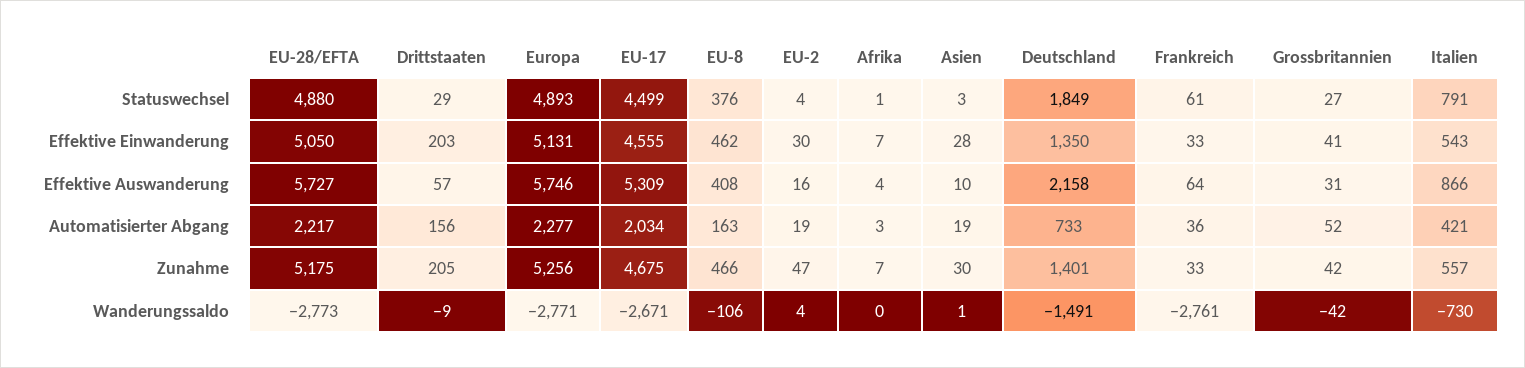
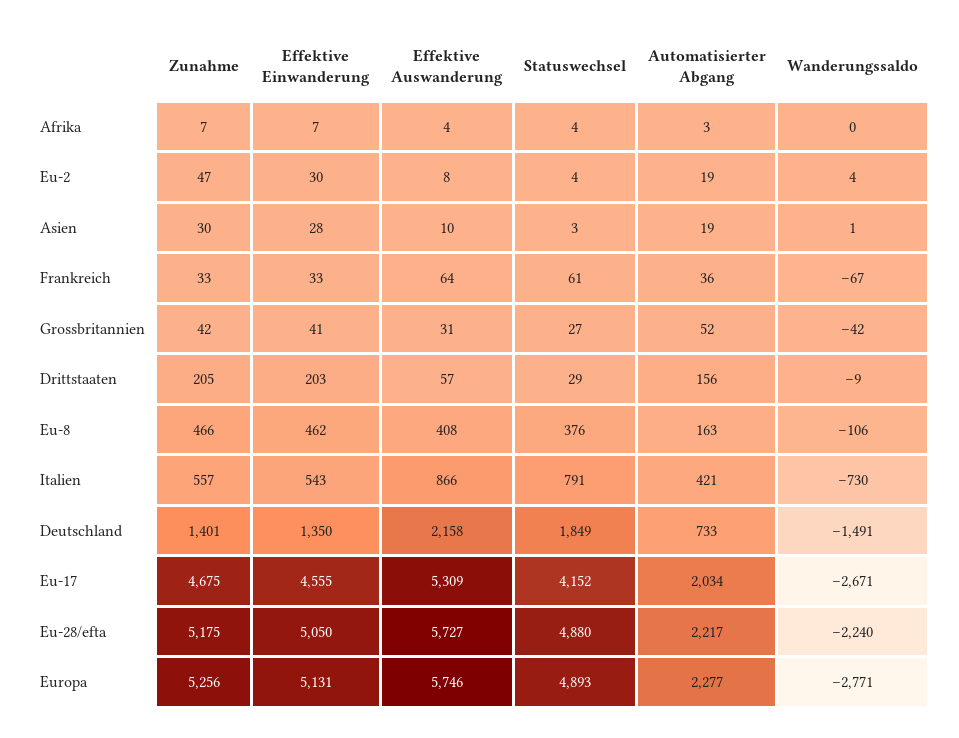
  {
    "EU-28/EFTA": {
      "Statuswechsel": 4880,
      "Effektive Einwanderung": 5050,
      "Effektive Auswanderung": 5727,
      "Automatisierter Abgang": 2217,
      "Zunahme": 5175,
-     "Wanderungssaldo": -2773
+     "Wanderungssaldo": -2240
    },
    "Drittstaaten": {
      "Statuswechsel": 29,
      "Effektive Einwanderung": 203,
      "Effektive Auswanderung": 57,
      "Automatisierter Abgang": 156,
      "Zunahme": 205,
      "Wanderungssaldo": -9
    },
    "Europa": {
      "Statuswechsel": 4893,
      "Effektive Einwanderung": 5131,
      "Effektive Auswanderung": 5746,
      "Automatisierter Abgang": 2277,
      "Zunahme": 5256,
      "Wanderungssaldo": -2771
    },
    "EU-17": {
-     "Statuswechsel": 4499,
+     "Statuswechsel": 4152,
      "Effektive Einwanderung": 4555,
      "Effektive Auswanderung": 5309,
      "Automatisierter Abgang": 2034,
      "Zunahme": 4675,
      "Wanderungssaldo": -2671
    },
    "EU-8": {
      "Statuswechsel": 376,
      "Effektive Einwanderung": 462,
      "Effektive Auswanderung": 408,
      "Automatisierter Abgang": 163,
      "Zunahme": 466,
      "Wanderungssaldo": -106
    },
    "EU-2": {
      "Statuswechsel": 4,
      "Effektive Einwanderung": 30,
-     "Effektive Auswanderung": 16,
+     "Effektive Auswanderung": 8,
      "Automatisierter Abgang": 19,
      "Zunahme": 47,
      "Wanderungssaldo": 4
    },
    "Afrika": {
-     "Statuswechsel": 1,
+     "Statuswechsel": 4,
      "Effektive Einwanderung": 7,
      "Effektive Auswanderung": 4,
      "Automatisierter Abgang": 3,
      "Zunahme": 7,
      "Wanderungssaldo": 0
    },
    "Asien": {
      "Statuswechsel": 3,
      "Effektive Einwanderung": 28,
      "Effektive Auswanderung": 10,
      "Automatisierter Abgang": 19,
      "Zunahme": 30,
      "Wanderungssaldo": 1
    },
    "Deutschland": {
      "Statuswechsel": 1849,
      "Effektive Einwanderung": 1350,
      "Effektive Auswanderung": 2158,
      "Automatisierter Abgang": 733,
      "Zunahme": 1401,
      "Wanderungssaldo": -1491
    },
    "Frankreich": {
      "Statuswechsel": 61,
      "Effektive Einwanderung": 33,
      "Effektive Auswanderung": 64,
      "Automatisierter Abgang": 36,
      "Zunahme": 33,
-     "Wanderungssaldo": -2761
+     "Wanderungssaldo": -67
    },
    "Grossbritannien": {
      "Statuswechsel": 27,
      "Effektive Einwanderung": 41,
      "Effektive Auswanderung": 31,
      "Automatisierter Abgang": 52,
      "Zunahme": 42,
      "Wanderungssaldo": -42
    },
    "Italien": {
      "Statuswechsel": 791,
      "Effektive Einwanderung": 543,
      "Effektive Auswanderung": 866,
      "Automatisierter Abgang": 421,
      "Zunahme": 557,
      "Wanderungssaldo": -730
    }
  }

